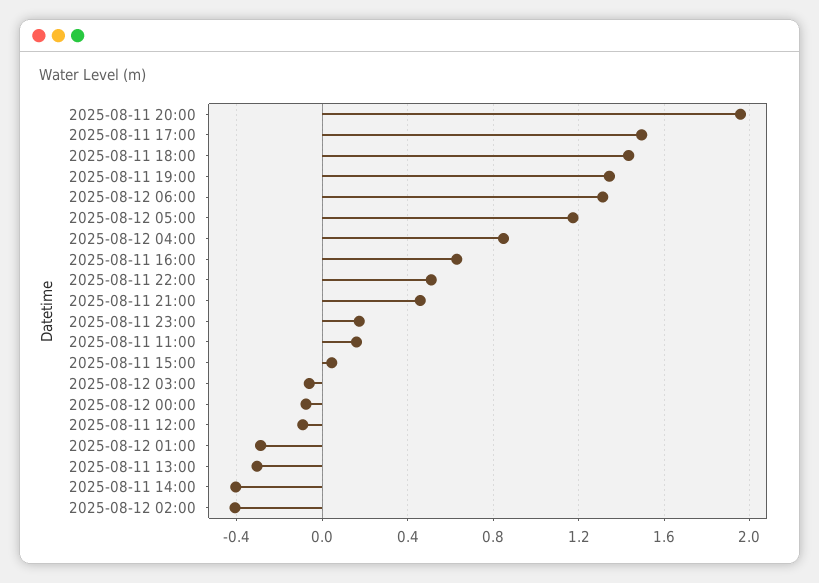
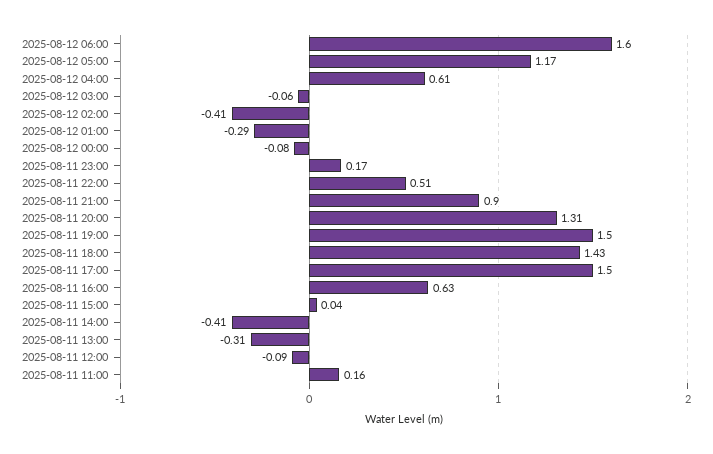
  {
-   "2025-08-11 20:00": 1.95,
+   "2025-08-11 20:00": 1.31,
    "2025-08-11 17:00": 1.5,
    "2025-08-11 18:00": 1.43,
-   "2025-08-11 19:00": 1.35,
+   "2025-08-11 19:00": 1.5,
-   "2025-08-12 06:00": 1.3,
+   "2025-08-12 06:00": 1.6,
    "2025-08-12 05:00": 1.17,
-   "2025-08-12 04:00": 0.85,
+   "2025-08-12 04:00": 0.61,
    "2025-08-11 16:00": 0.63,
    "2025-08-11 22:00": 0.51,
-   "2025-08-11 21:00": 0.45,
+   "2025-08-11 21:00": 0.9,
    "2025-08-11 23:00": 0.17,
    "2025-08-11 11:00": 0.16,
    "2025-08-11 15:00": 0.04,
    "2025-08-12 03:00": -0.06,
    "2025-08-12 00:00": -0.08,
    "2025-08-11 12:00": -0.09,
    "2025-08-12 01:00": -0.29,
    "2025-08-11 13:00": -0.31,
    "2025-08-11 14:00": -0.41,
    "2025-08-12 02:00": -0.41
  }

